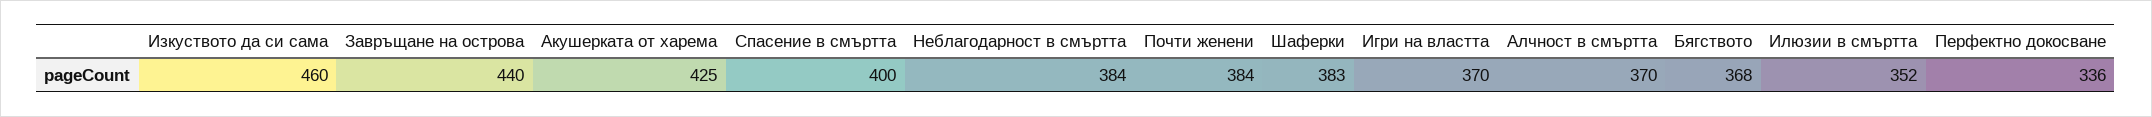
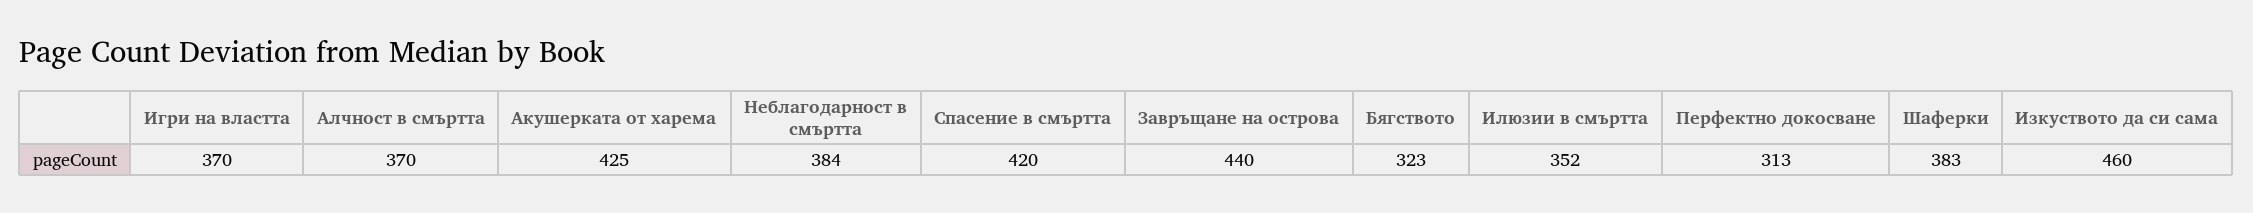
  {
    "Изкуството да си сама": 460,
    "Завръщане на острова": 440,
    "Акушерката от харема": 425,
-   "Спасение в смъртта": 400,
+   "Спасение в смъртта": 420,
    "Неблагодарност в смъртта": 384,
-   "Почти женени": 384,
    "Шаферки": 383,
    "Игри на властта": 370,
    "Алчност в смъртта": 370,
-   "Бягството": 368,
+   "Бягството": 323,
    "Илюзии в смъртта": 352,
-   "Перфектно докосване": 336
+   "Перфектно докосване": 313
  }

